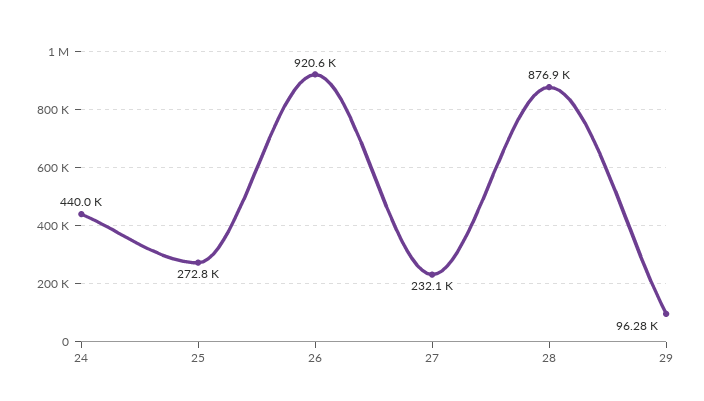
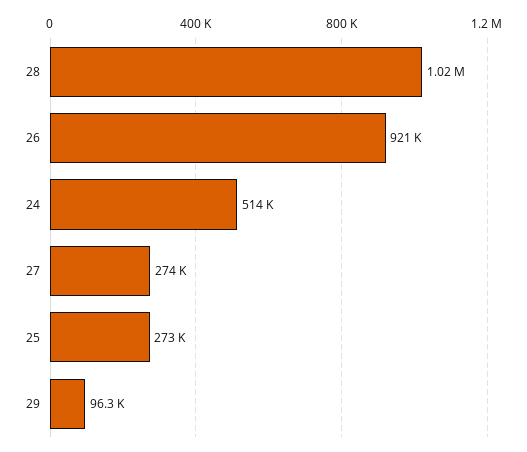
  {
-   "24": 440000,
+   "24": 514000,
    "25": 272800,
    "26": 920600,
-   "27": 232100,
+   "27": 274000,
-   "28": 876900,
+   "28": 1020000,
    "29": 96280
  }

